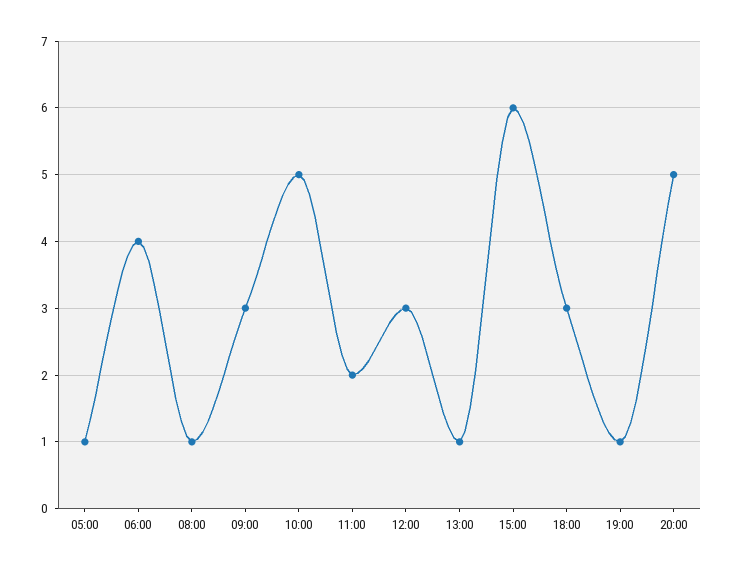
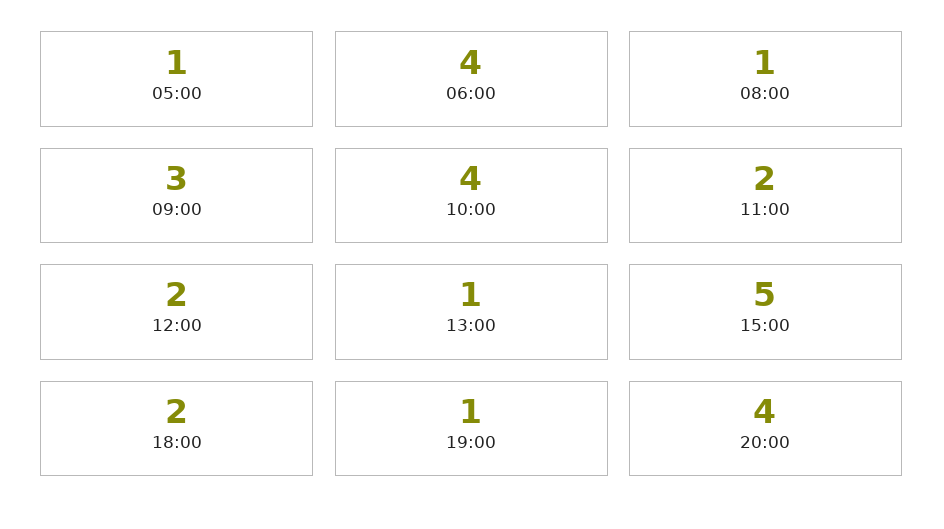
  {
    "05:00": 1,
    "06:00": 4,
    "08:00": 1,
    "09:00": 3,
-   "10:00": 5,
+   "10:00": 4,
    "11:00": 2,
-   "12:00": 3,
+   "12:00": 2,
    "13:00": 1,
-   "15:00": 6,
+   "15:00": 5,
-   "18:00": 3,
+   "18:00": 2,
    "19:00": 1,
-   "20:00": 5
+   "20:00": 4
  }

